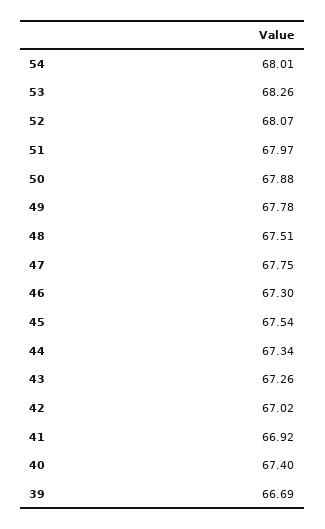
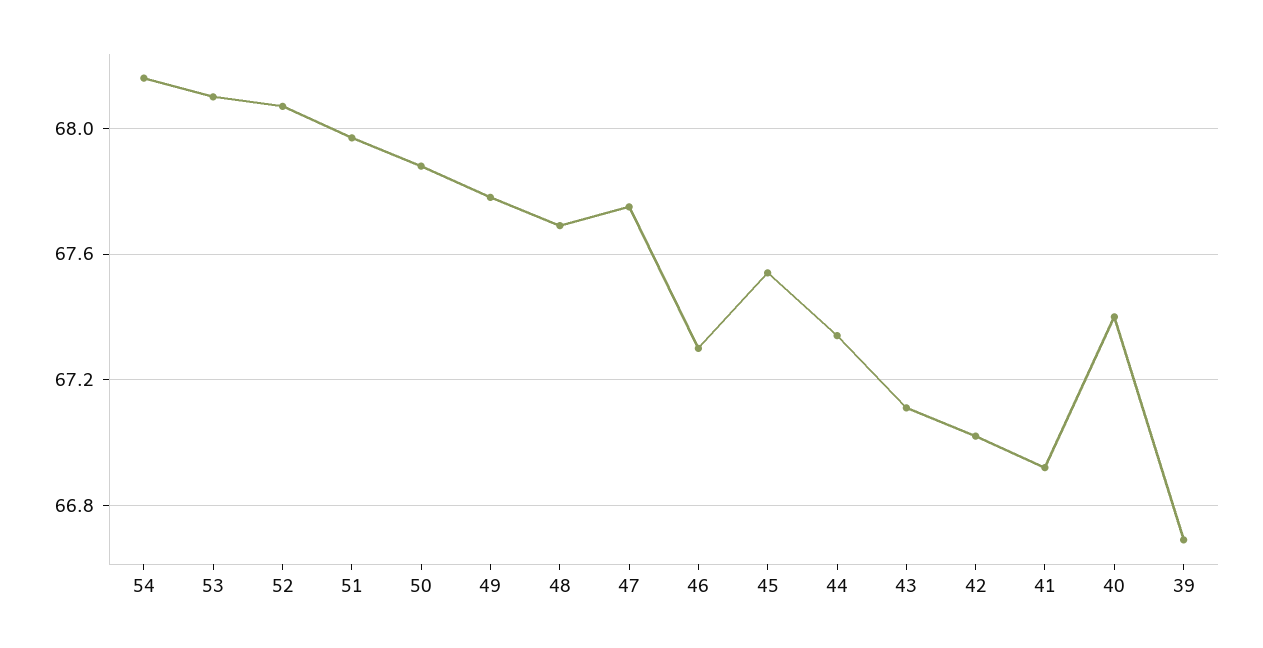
  {
-   "54": 68.01,
+   "54": 68.15,
-   "53": 68.26,
+   "53": 68.1,
    "52": 68.07,
    "51": 67.97,
    "50": 67.88,
    "49": 67.78,
-   "48": 67.51,
+   "48": 67.7,
    "47": 67.75,
    "46": 67.3,
    "45": 67.54,
    "44": 67.34,
-   "43": 67.26,
+   "43": 67.1,
    "42": 67.02,
    "41": 66.92,
    "40": 67.4,
    "39": 66.69
  }

